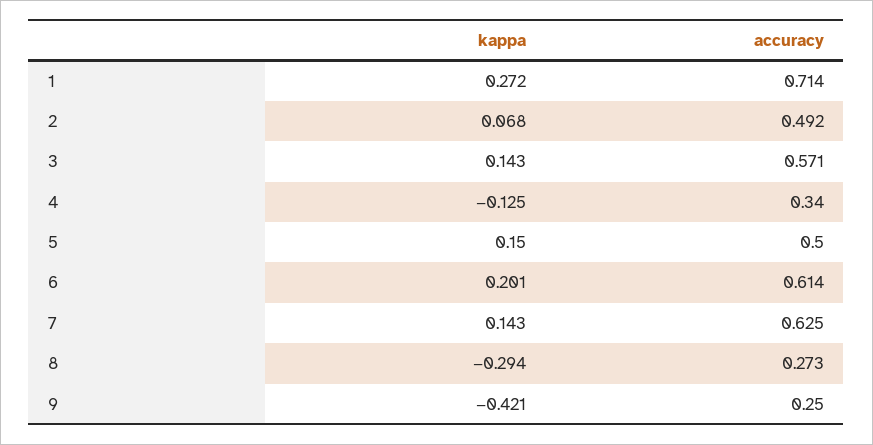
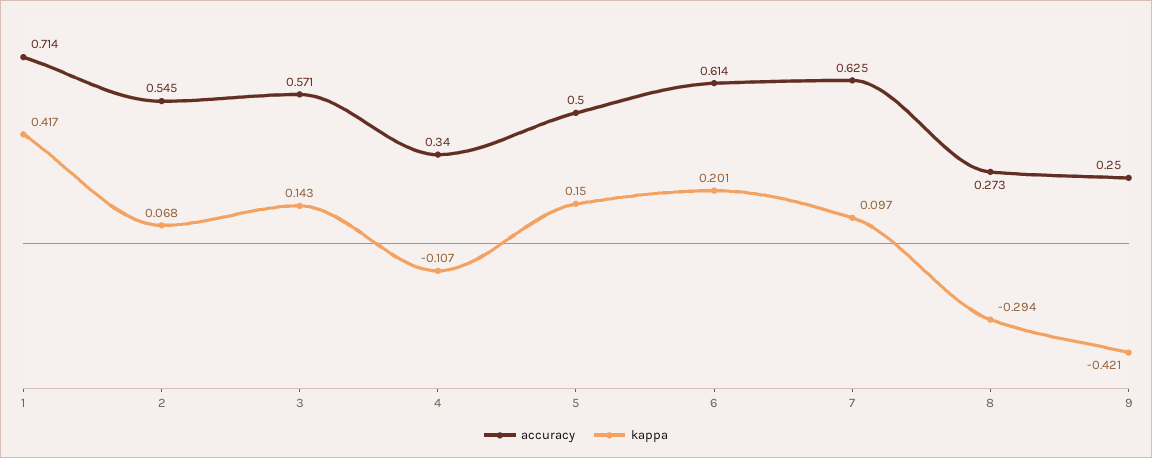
  {
    "kappa": {
-     "1": 0.272,
+     "1": 0.417,
      "2": 0.068,
      "3": 0.143,
-     "4": -0.125,
+     "4": -0.107,
      "5": 0.15,
      "6": 0.201,
-     "7": 0.143,
+     "7": 0.097,
      "8": -0.294,
      "9": -0.421
    },
    "accuracy": {
      "1": 0.714,
-     "2": 0.492,
+     "2": 0.545,
      "3": 0.571,
      "4": 0.34,
      "5": 0.5,
      "6": 0.614,
      "7": 0.625,
      "8": 0.273,
      "9": 0.25
    }
  }

